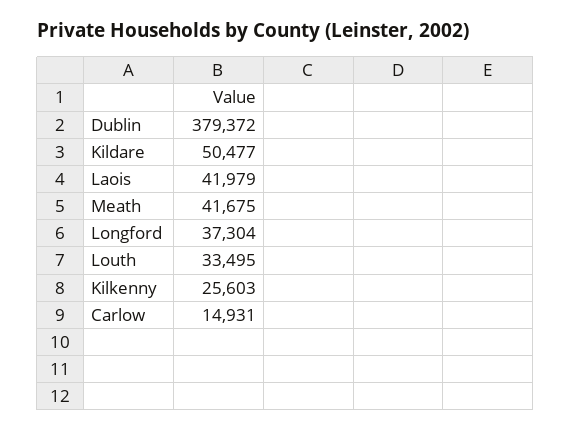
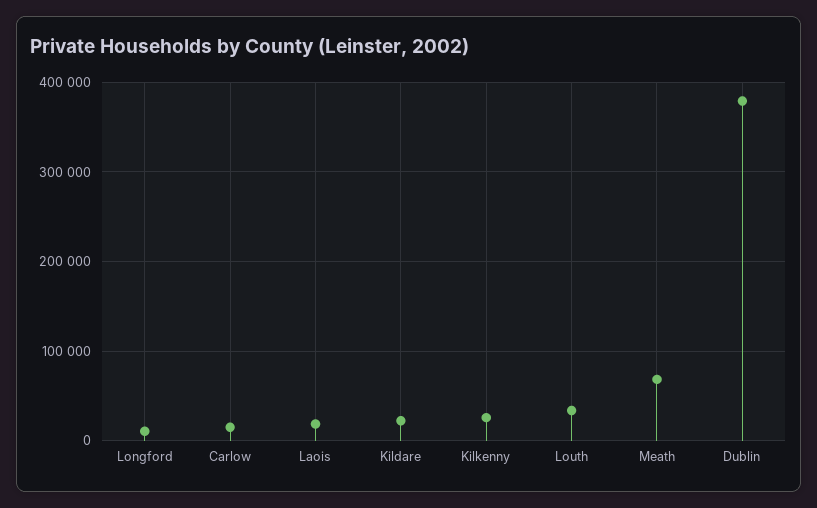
  {
    "Dublin": 379372,
-   "Kildare": 50477,
+   "Kildare": 20000,
-   "Laois": 41979,
+   "Laois": 20000,
-   "Meath": 41675,
+   "Meath": 70000,
-   "Longford": 37304,
+   "Longford": 10000,
    "Louth": 33495,
    "Kilkenny": 25603,
    "Carlow": 14931
  }

